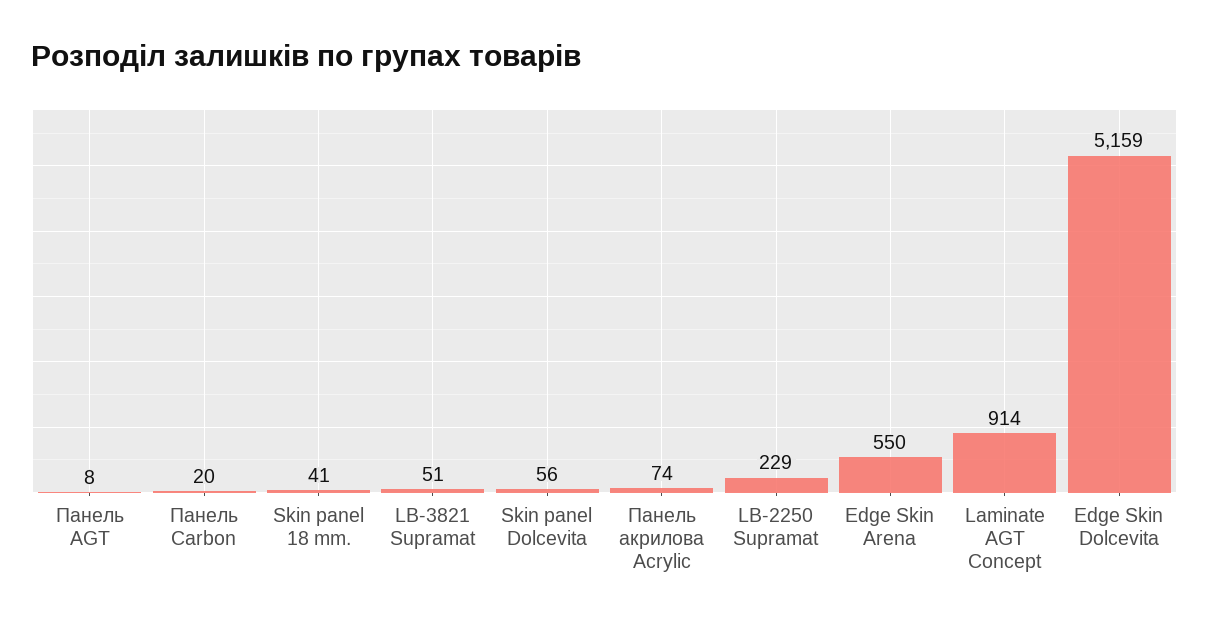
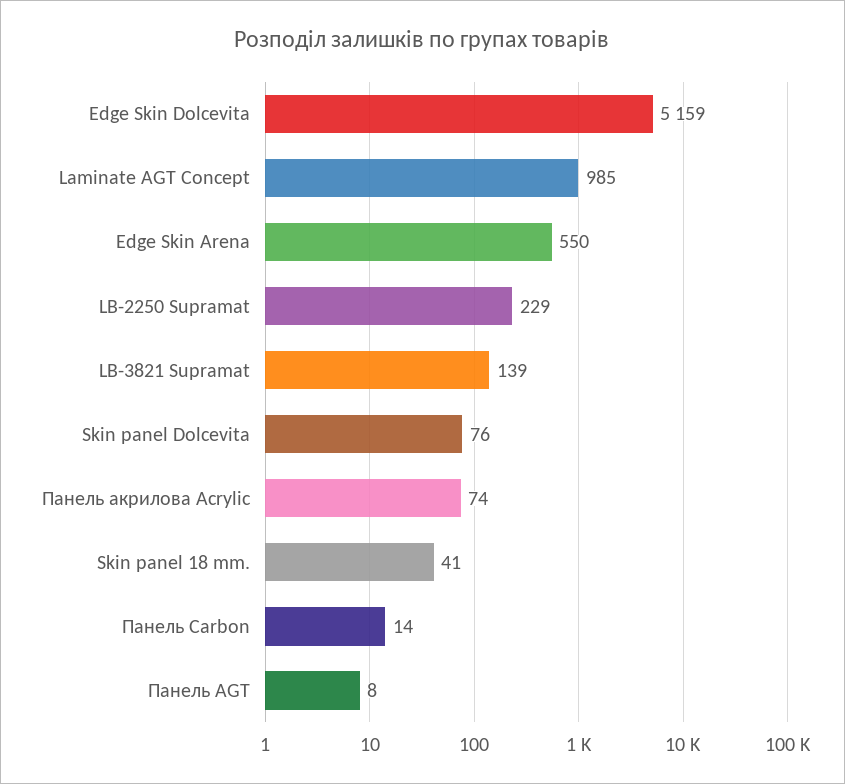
  {
    "Панель AGT": 8,
-   "Панель Carbon": 20,
+   "Панель Carbon": 14,
    "Skin panel 18 mm.": 41,
-   "LB-3821 Supramat": 51,
+   "LB-3821 Supramat": 139,
-   "Skin panel Dolcevita": 56,
+   "Skin panel Dolcevita": 76,
    "Панель акрилова Acrylic": 74,
    "LB-2250 Supramat": 229,
    "Edge Skin Arena": 550,
-   "Laminate AGT Concept": 914,
+   "Laminate AGT Concept": 985,
    "Edge Skin Dolcevita": 5159
  }

